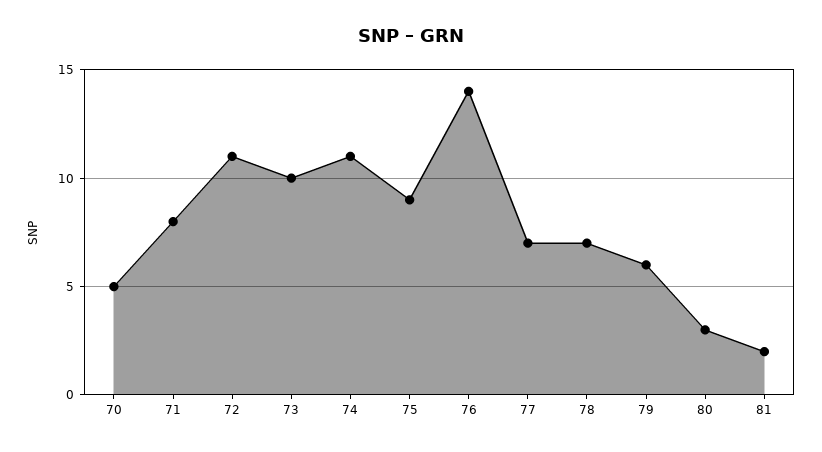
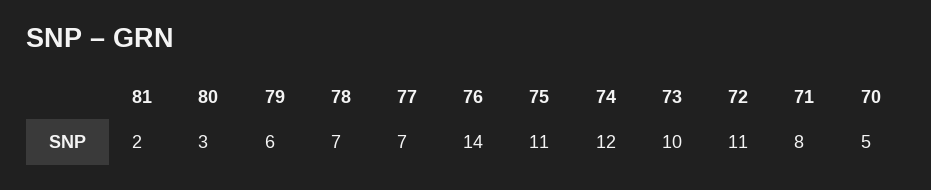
  {
    "70": 5,
    "71": 8,
    "72": 11,
    "73": 10,
-   "74": 11,
+   "74": 12,
-   "75": 9,
+   "75": 11,
    "76": 14,
    "77": 7,
    "78": 7,
    "79": 6,
    "80": 3,
    "81": 2
  }

